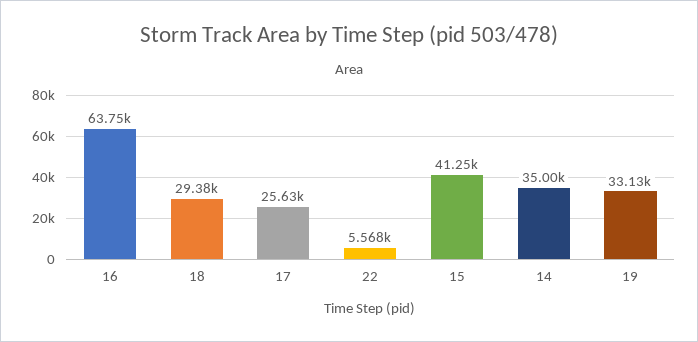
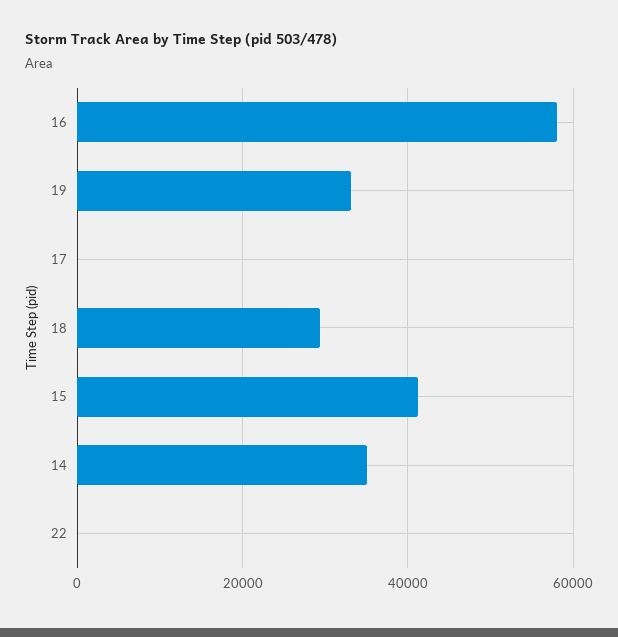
  {
-   "16": 63750,
+   "16": 58000,
    "18": 29380,
-   "17": 25630,
+   "17": 0,
-   "22": 5568,
+   "22": 0,
    "15": 41250,
    "14": 35000,
    "19": 33130
  }

